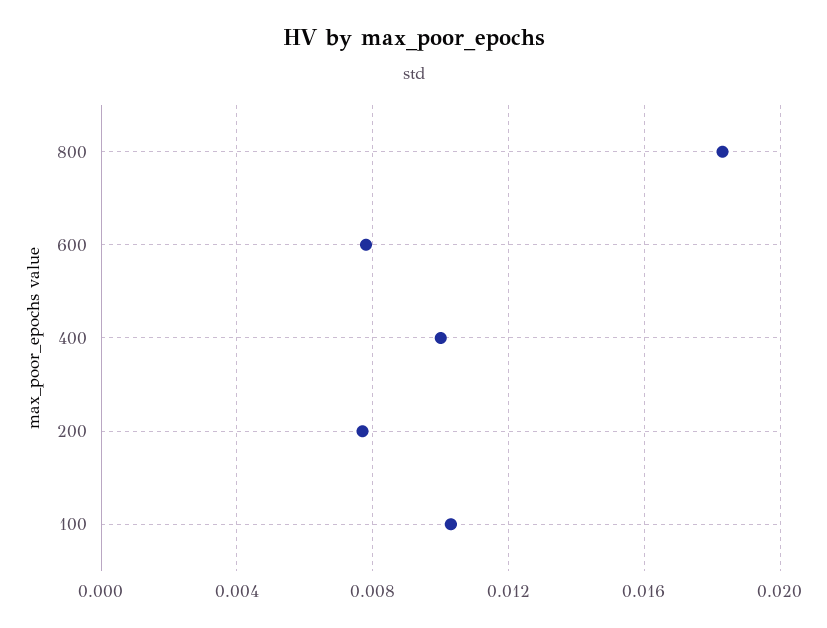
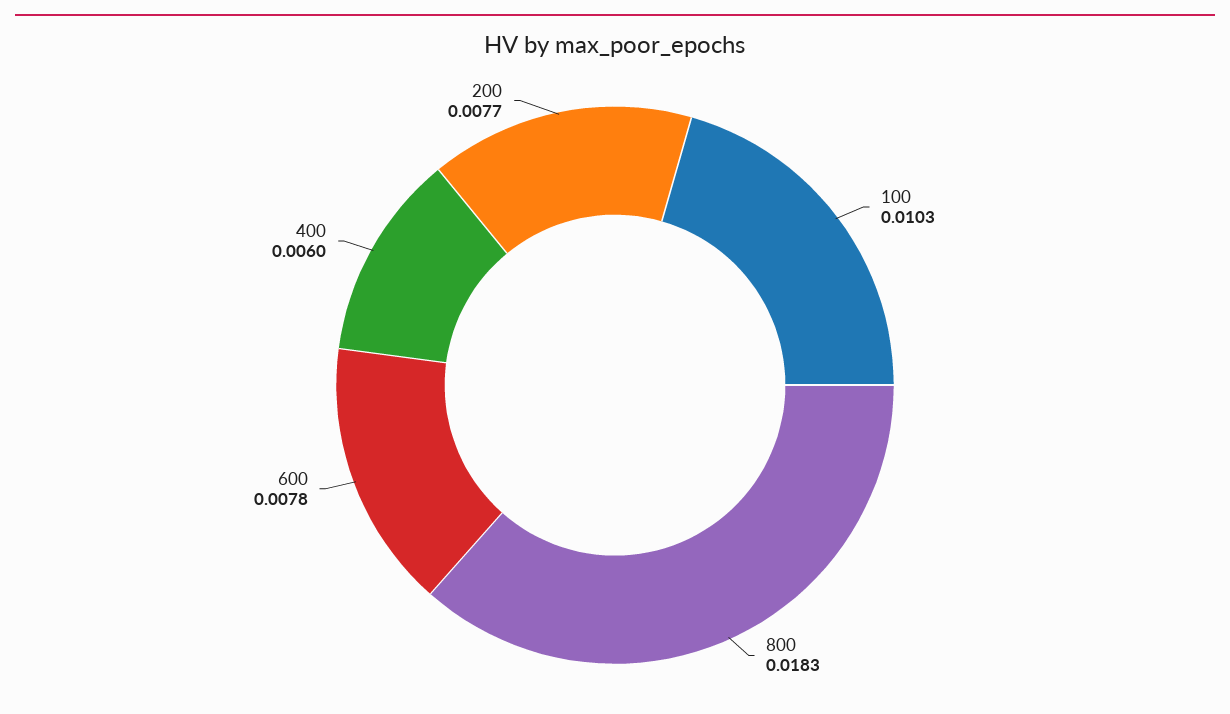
  {
    "800": 0.0183,
    "600": 0.0078,
-   "400": 0.01,
+   "400": 0.006,
    "200": 0.0077,
    "100": 0.0103
  }

